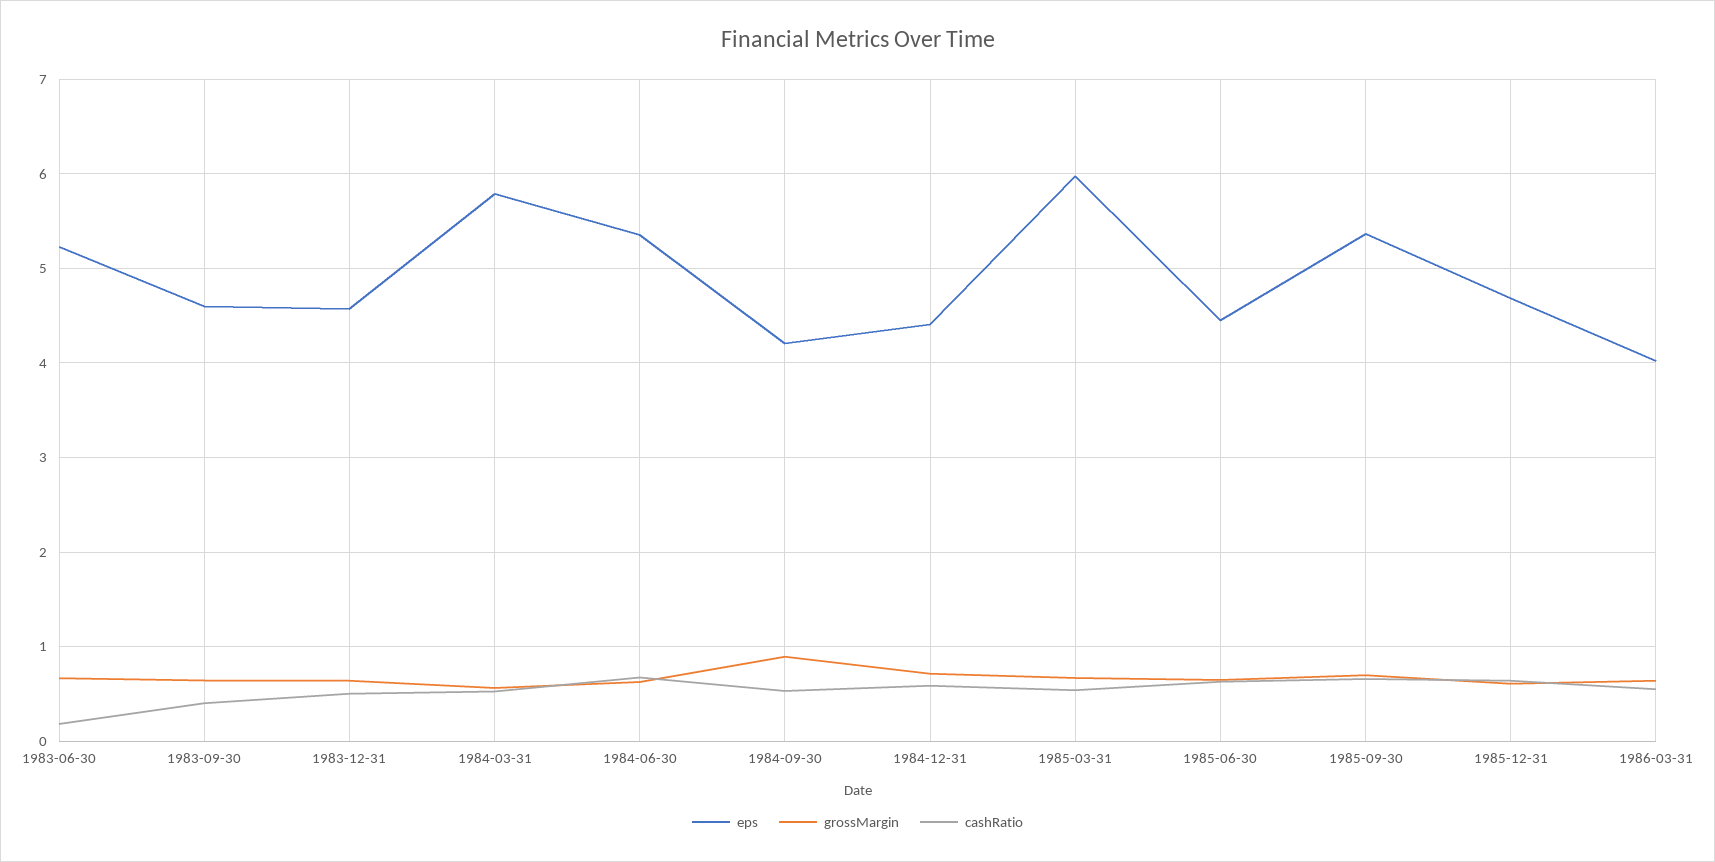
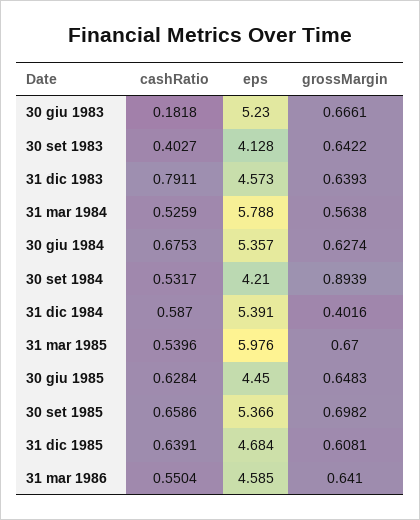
  {
    "eps": {
      "1983-06-30": 5.23,
-     "1983-09-30": 4.6,
+     "1983-09-30": 4.128,
      "1983-12-31": 4.573,
      "1984-03-31": 5.788,
      "1984-06-30": 5.357,
      "1984-09-30": 4.21,
-     "1984-12-31": 4.4,
+     "1984-12-31": 5.391,
      "1985-03-31": 5.976,
      "1985-06-30": 4.45,
      "1985-09-30": 5.366,
      "1985-12-31": 4.684,
-     "1986-03-31": 4
+     "1986-03-31": 4.585
    },
    "grossMargin": {
      "1983-06-30": 0.6661,
      "1983-09-30": 0.6422,
      "1983-12-31": 0.6393,
      "1984-03-31": 0.5638,
      "1984-06-30": 0.6274,
      "1984-09-30": 0.8939,
-     "1984-12-31": 0.7,
+     "1984-12-31": 0.4016,
      "1985-03-31": 0.67,
      "1985-06-30": 0.6483,
      "1985-09-30": 0.6982,
      "1985-12-31": 0.6081,
      "1986-03-31": 0.641
    },
    "cashRatio": {
      "1983-06-30": 0.1818,
      "1983-09-30": 0.4027,
-     "1983-12-31": 0.5,
+     "1983-12-31": 0.7911,
      "1984-03-31": 0.5259,
      "1984-06-30": 0.6753,
      "1984-09-30": 0.5317,
      "1984-12-31": 0.587,
      "1985-03-31": 0.5396,
      "1985-06-30": 0.6284,
      "1985-09-30": 0.6586,
      "1985-12-31": 0.6391,
      "1986-03-31": 0.5504
    }
  }

